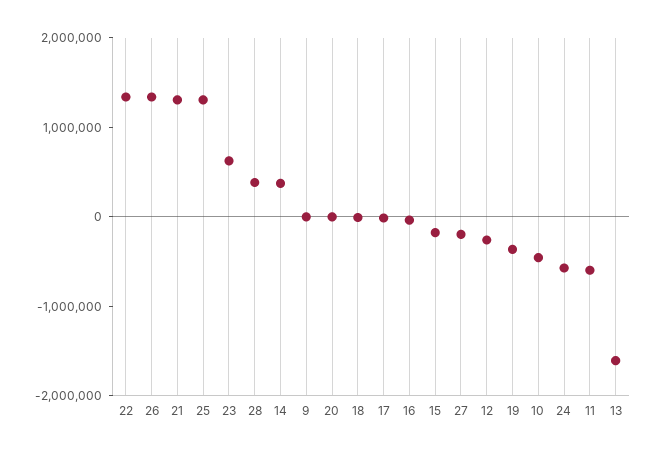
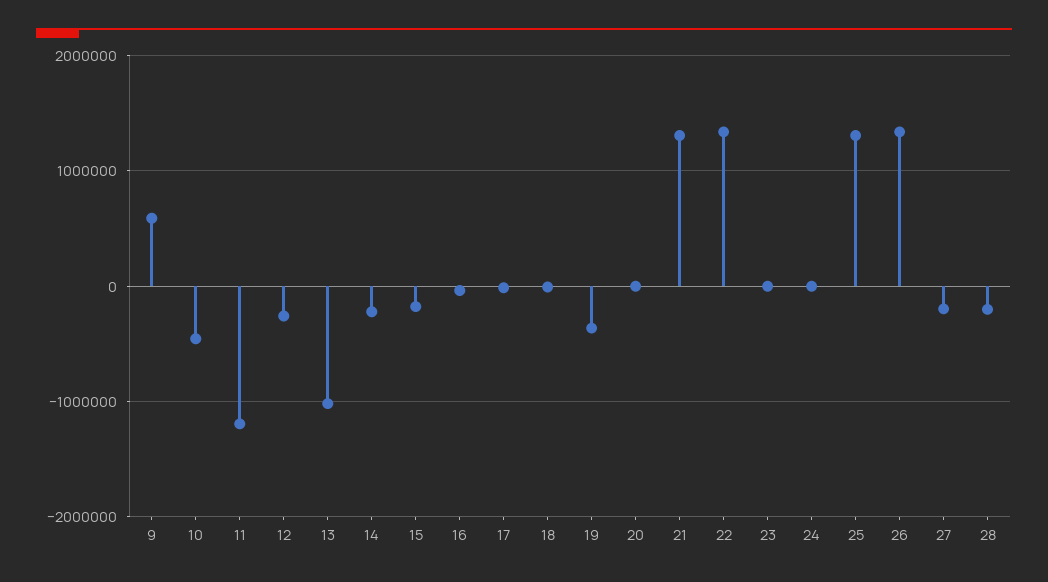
  {
    "22": 1300000,
    "26": 1300000,
    "21": 1300000,
    "25": 1300000,
-   "23": 600000,
+   "23": 0,
-   "28": 400000,
+   "28": -200000,
-   "14": 400000,
+   "14": -200000,
-   "9": 0,
+   "9": 600000,
    "20": 0,
    "18": 0,
    "17": 0,
    "16": 0,
    "15": -200000,
    "27": -200000,
    "12": -300000,
    "19": -400000,
    "10": -500000,
-   "24": -600000,
+   "24": 0,
-   "11": -600000,
+   "11": -1200000,
-   "13": -1600000
+   "13": -1000000
  }

